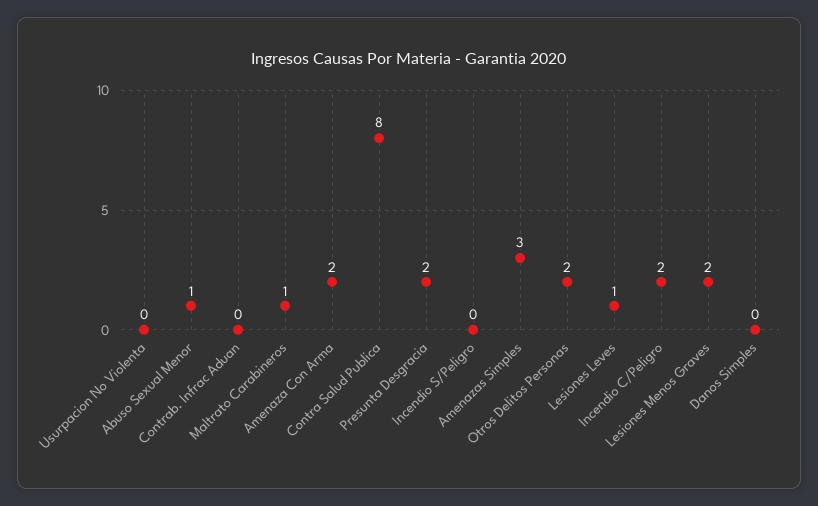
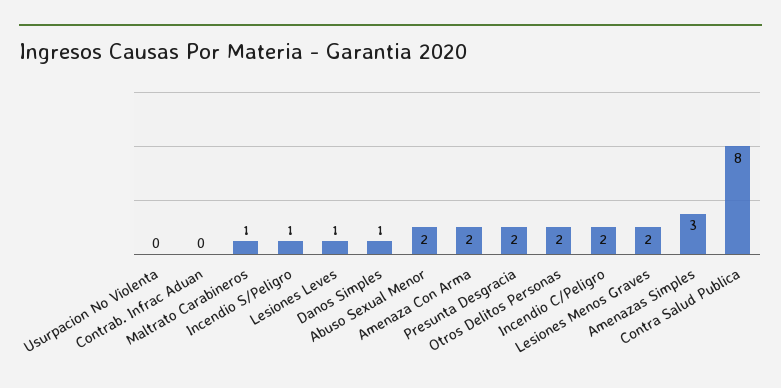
  {
    "Usurpacion No Violenta": 0,
-   "Abuso Sexual Menor": 1,
+   "Abuso Sexual Menor": 2,
    "Contrab. Infrac Aduan": 0,
    "Maltrato Carabineros": 1,
    "Amenaza Con Arma": 2,
    "Contra Salud Publica": 8,
    "Presunta Desgracia": 2,
-   "Incendio S/Peligro": 0,
+   "Incendio S/Peligro": 1,
    "Amenazas Simples": 3,
    "Otros Delitos Personas": 2,
    "Lesiones Leves": 1,
    "Incendio C/Peligro": 2,
    "Lesiones Menos Graves": 2,
-   "Danos Simples": 0
+   "Danos Simples": 1
  }

